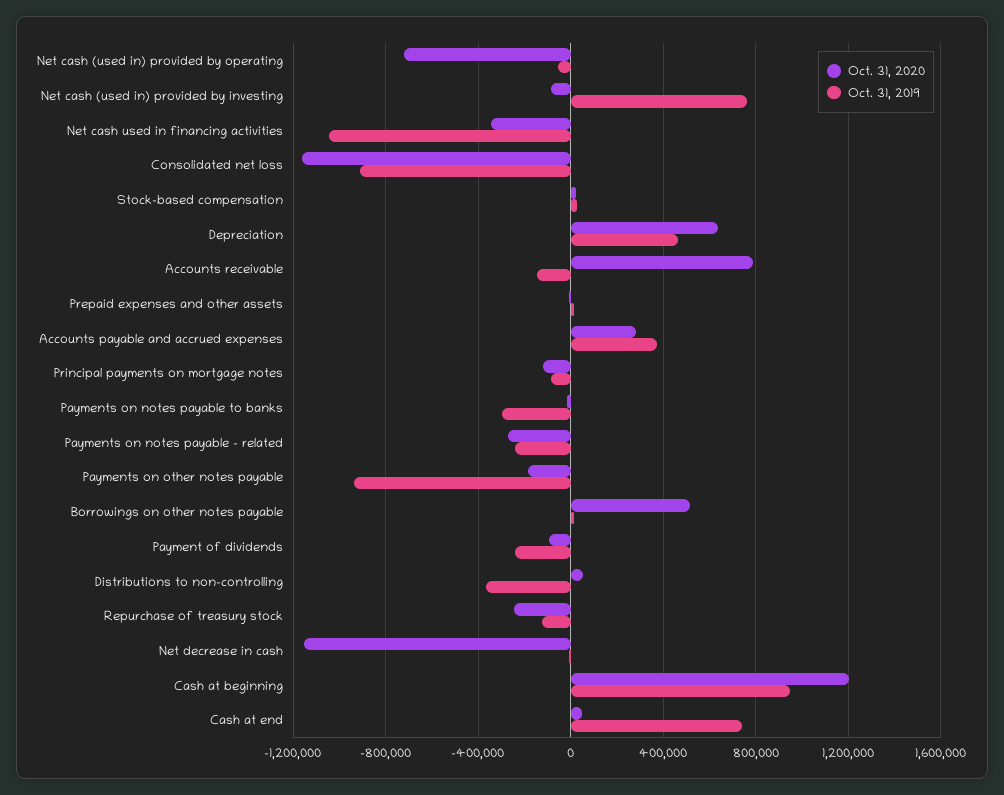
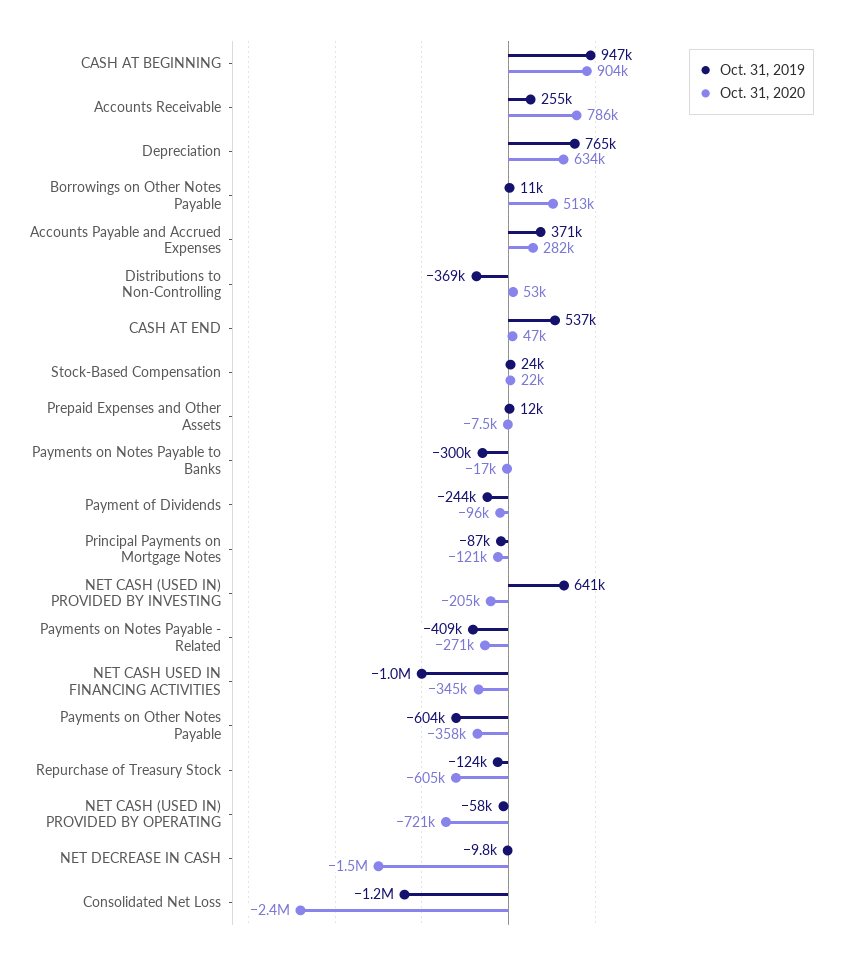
  {
    "Oct. 31, 2020": {
      "Net cash (used in) provided by operating": -721000,
-     "Net cash (used in) provided by investing": -100000,
+     "Net cash (used in) provided by investing": -205000,
      "Net cash used in financing activities": -345000,
-     "Consolidated net loss": -1150000,
+     "Consolidated net loss": -2400000,
      "Stock-based compensation": 22000,
      "Depreciation": 634000,
      "Accounts receivable": 786000,
      "Prepaid expenses and other assets": -7500,
      "Accounts payable and accrued expenses": 282000,
      "Principal payments on mortgage notes": -121000,
      "Payments on notes payable to banks": -17000,
      "Payments on notes payable - related": -271000,
-     "Payments on other notes payable": -200000,
+     "Payments on other notes payable": -358000,
      "Borrowings on other notes payable": 513000,
      "Payment of dividends": -96000,
      "Distributions to non-controlling": 53000,
-     "Repurchase of treasury stock": -250000,
+     "Repurchase of treasury stock": -605000,
-     "Net decrease in cash": -1150000,
+     "Net decrease in cash": -1500000,
-     "Cash at beginning": 1200000,
+     "Cash at beginning": 904000,
      "Cash at end": 47000
    },
    "Oct. 31, 2019": {
      "Net cash (used in) provided by operating": -58000,
-     "Net cash (used in) provided by investing": 750000,
+     "Net cash (used in) provided by investing": 641000,
      "Net cash used in financing activities": -1000000,
-     "Consolidated net loss": -900000,
+     "Consolidated net loss": -1200000,
      "Stock-based compensation": 24000,
-     "Depreciation": 450000,
+     "Depreciation": 765000,
-     "Accounts receivable": -150000,
+     "Accounts receivable": 255000,
      "Prepaid expenses and other assets": 12000,
      "Accounts payable and accrued expenses": 371000,
      "Principal payments on mortgage notes": -87000,
      "Payments on notes payable to banks": -300000,
-     "Payments on notes payable - related": -250000,
+     "Payments on notes payable - related": -409000,
-     "Payments on other notes payable": -950000,
+     "Payments on other notes payable": -604000,
      "Borrowings on other notes payable": 11000,
      "Payment of dividends": -244000,
      "Distributions to non-controlling": -369000,
      "Repurchase of treasury stock": -124000,
      "Net decrease in cash": -9800,
      "Cash at beginning": 947000,
-     "Cash at end": 750000
+     "Cash at end": 537000
    }
  }

